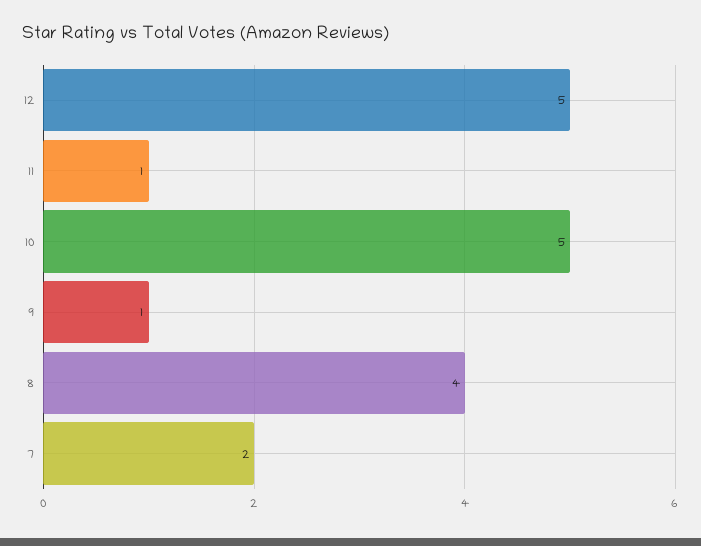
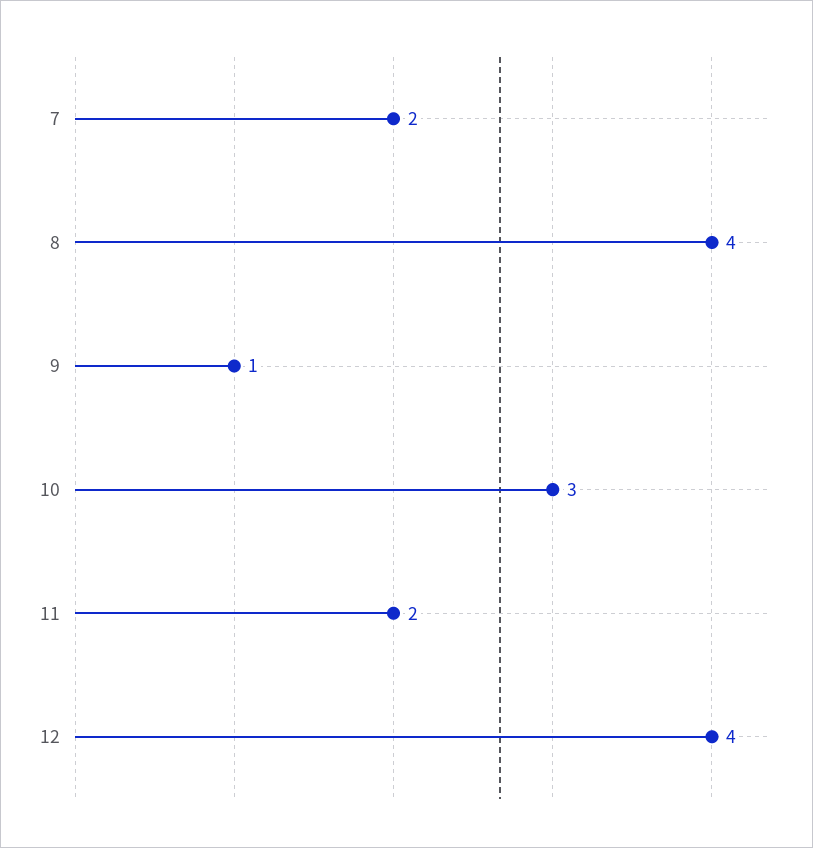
  {
-   "12": 5,
+   "12": 4,
-   "11": 1,
+   "11": 2,
-   "10": 5,
+   "10": 3,
    "9": 1,
    "8": 4,
    "7": 2
  }

